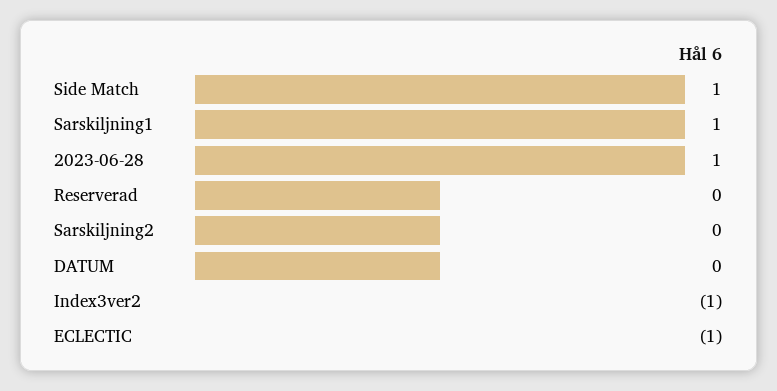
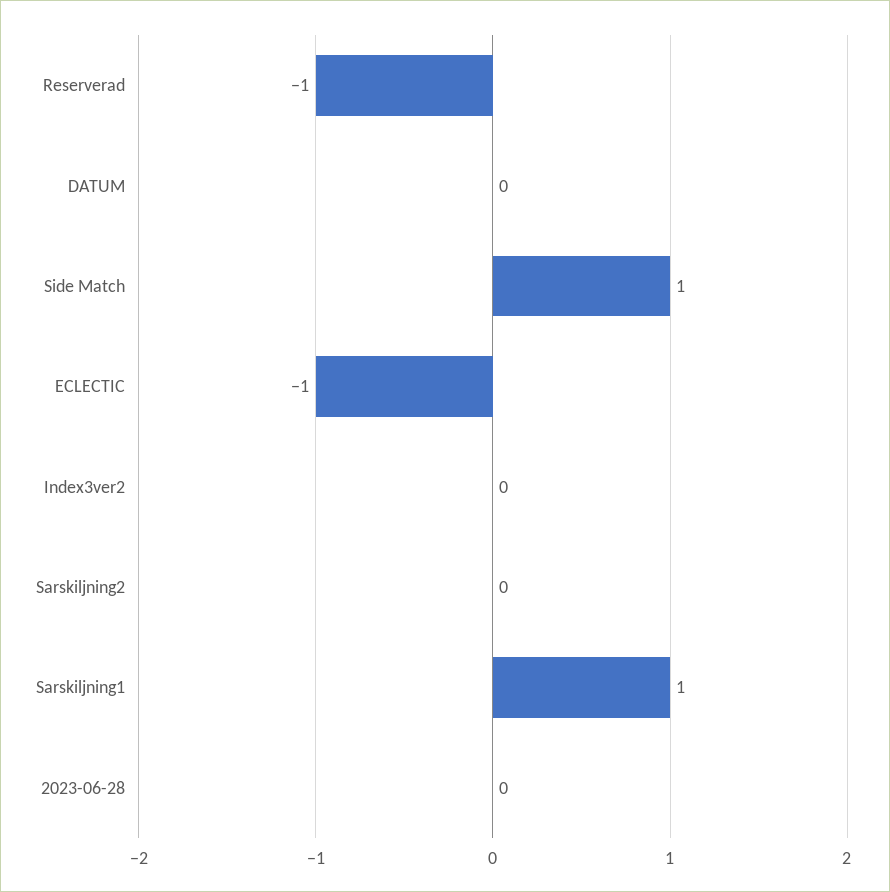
  {
    "Side Match": 1,
    "Sarskiljning1": 1,
-   "2023-06-28": 1,
+   "2023-06-28": 0,
-   "Reserverad": 0,
+   "Reserverad": -1,
    "Sarskiljning2": 0,
    "DATUM": 0,
-   "Index3ver2": -1,
+   "Index3ver2": 0,
    "ECLECTIC": -1
  }

